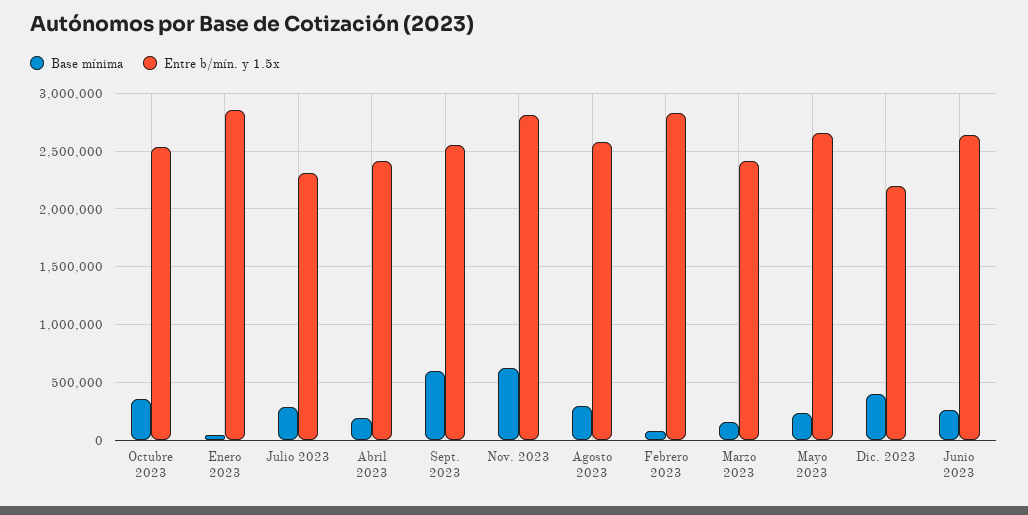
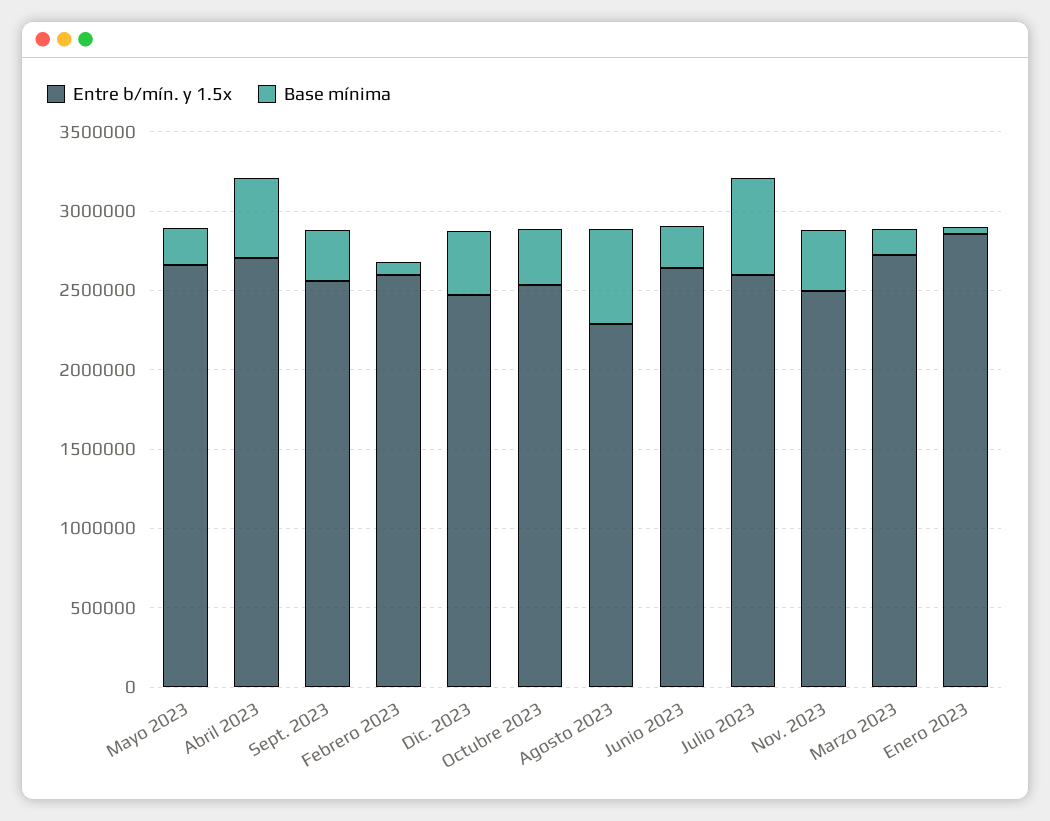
  {
    "Base mínima": {
      "Octubre 2023": 400000,
      "Enero 2023": 0,
-     "Julio 2023": 300000,
+     "Julio 2023": 600000,
-     "Abril 2023": 200000,
+     "Abril 2023": 500000,
-     "Sept. 2023": 600000,
+     "Sept. 2023": 300000,
-     "Nov. 2023": 600000,
+     "Nov. 2023": 400000,
-     "Agosto 2023": 300000,
+     "Agosto 2023": 600000,
      "Febrero 2023": 100000,
      "Marzo 2023": 200000,
      "Mayo 2023": 200000,
      "Dic. 2023": 400000,
      "Junio 2023": 300000
    },
    "Entre b/mín. y 1.5x": {
      "Octubre 2023": 2500000,
      "Enero 2023": 2900000,
-     "Julio 2023": 2300000,
+     "Julio 2023": 2600000,
-     "Abril 2023": 2400000,
+     "Abril 2023": 2700000,
      "Sept. 2023": 2600000,
-     "Nov. 2023": 2800000,
+     "Nov. 2023": 2500000,
-     "Agosto 2023": 2600000,
+     "Agosto 2023": 2300000,
-     "Febrero 2023": 2800000,
+     "Febrero 2023": 2600000,
-     "Marzo 2023": 2400000,
+     "Marzo 2023": 2700000,
      "Mayo 2023": 2700000,
-     "Dic. 2023": 2200000,
+     "Dic. 2023": 2500000,
      "Junio 2023": 2600000
    }
  }

